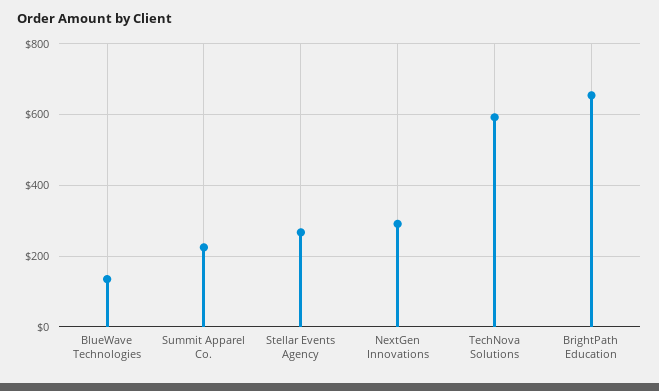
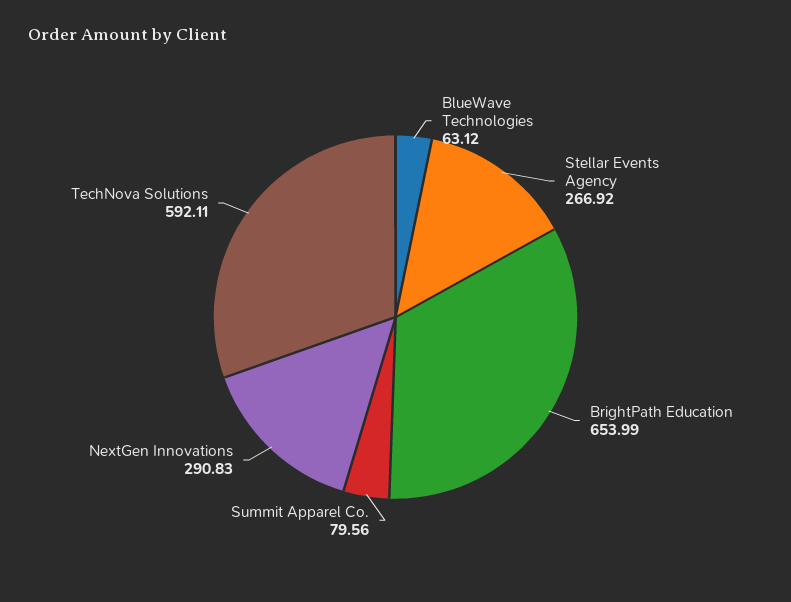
  {
-   "BlueWave Technologies": 140,
+   "BlueWave Technologies": 63.12,
-   "Summit Apparel Co.": 220,
+   "Summit Apparel Co.": 79.56,
    "Stellar Events Agency": 266.92,
    "NextGen Innovations": 290.83,
    "TechNova Solutions": 592.11,
    "BrightPath Education": 653.99
  }

